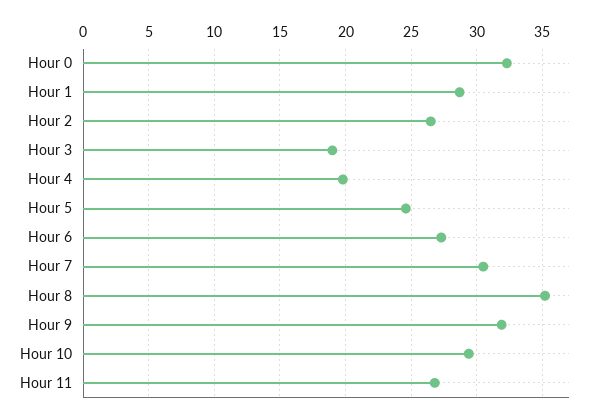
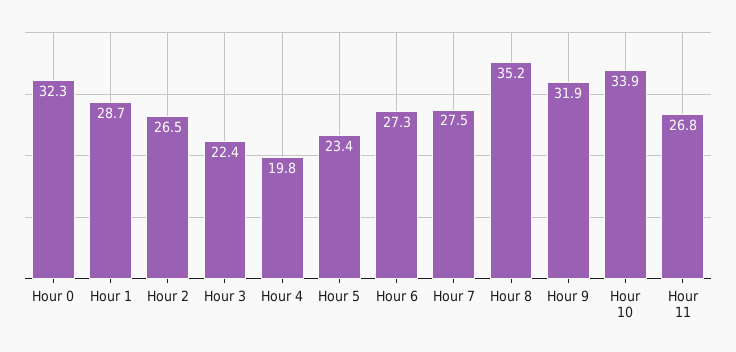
  {
    "Hour 0": 32.3,
    "Hour 1": 28.7,
    "Hour 2": 26.5,
-   "Hour 3": 19,
+   "Hour 3": 22.4,
    "Hour 4": 19.8,
-   "Hour 5": 24.5,
+   "Hour 5": 23.4,
    "Hour 6": 27.3,
-   "Hour 7": 30.5,
+   "Hour 7": 27.5,
    "Hour 8": 35.2,
    "Hour 9": 31.9,
-   "Hour 10": 29.5,
+   "Hour 10": 33.9,
    "Hour 11": 26.8
  }

